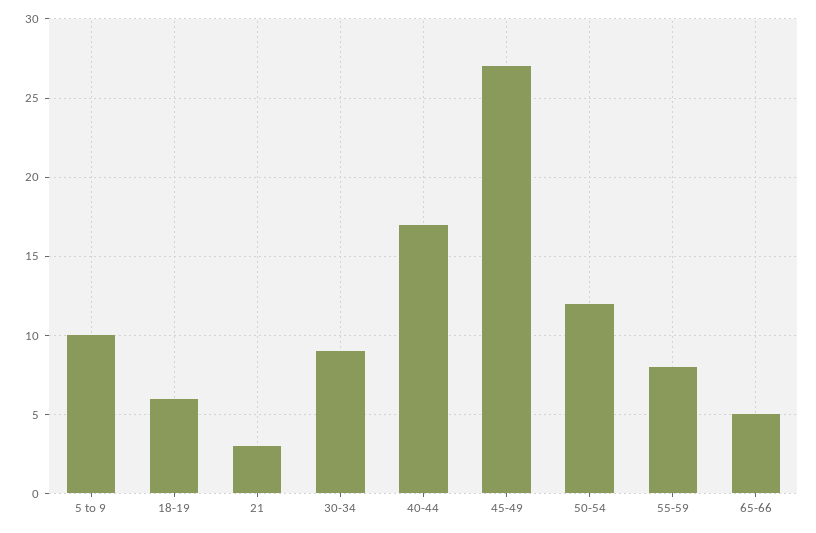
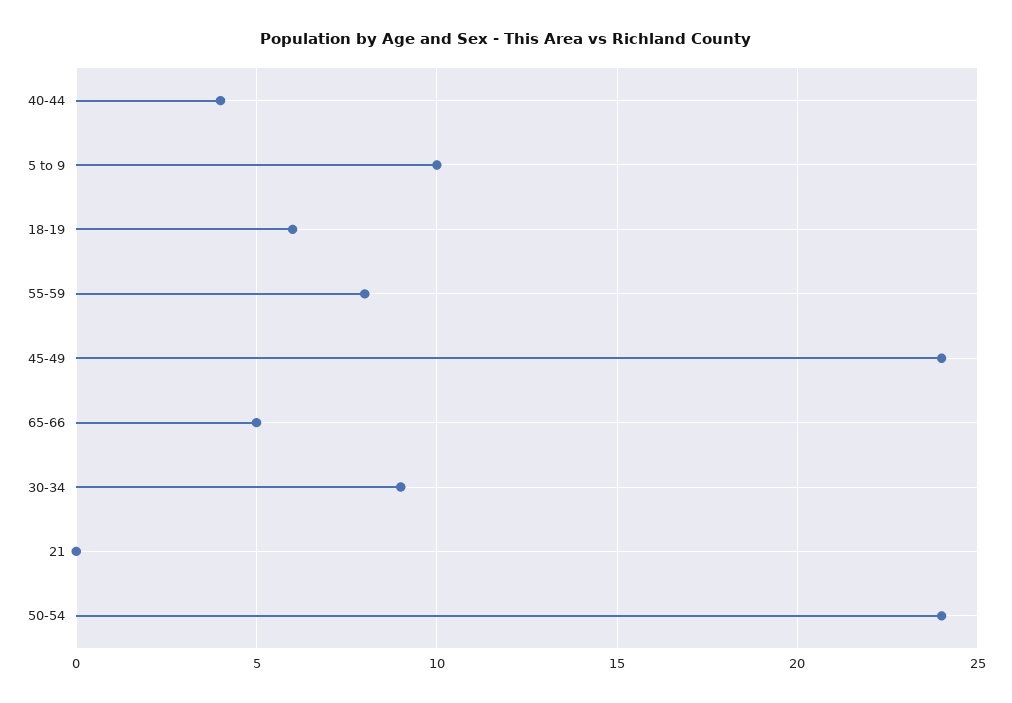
  {
    "5 to 9": 10,
    "18-19": 6,
-   "21": 3,
+   "21": 0,
    "30-34": 9,
-   "40-44": 17,
+   "40-44": 4,
-   "45-49": 27,
+   "45-49": 24,
-   "50-54": 12,
+   "50-54": 24,
    "55-59": 8,
    "65-66": 5
  }

